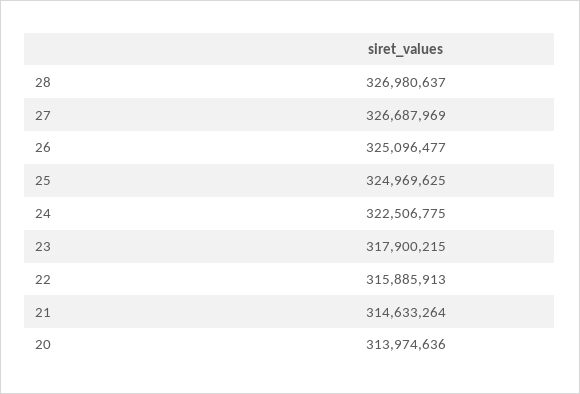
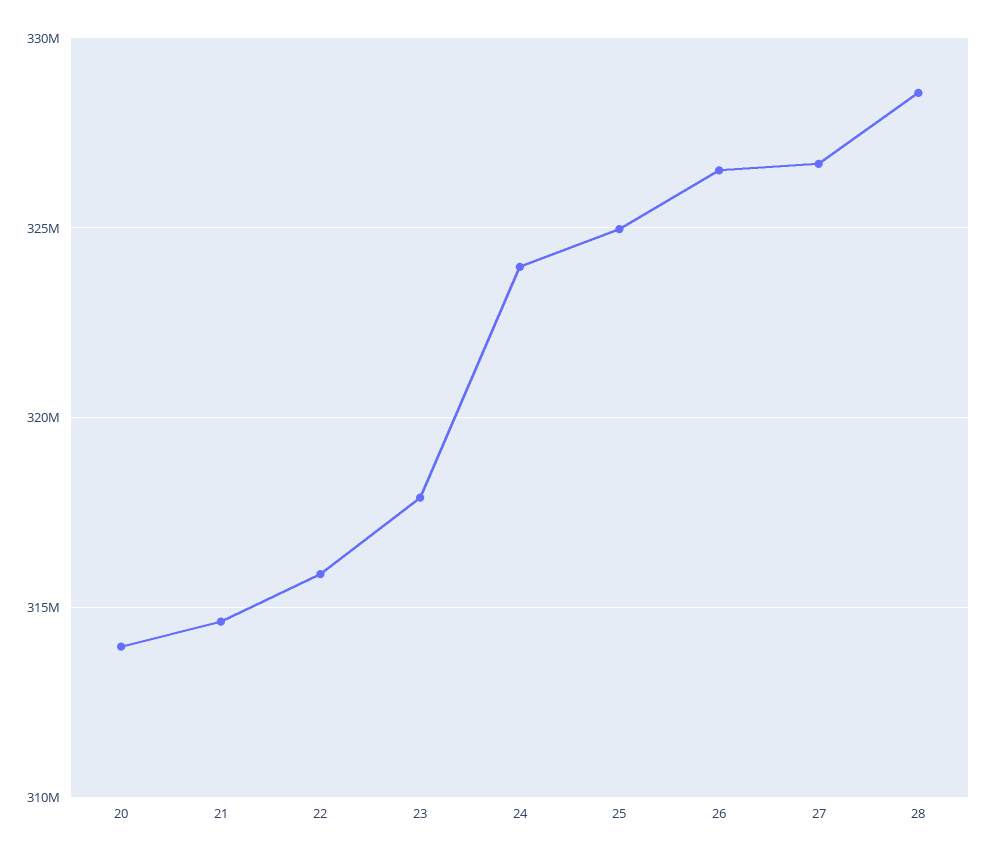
  {
-   "28": 326980637,
+   "28": 328500000,
    "27": 326687969,
-   "26": 325096477,
+   "26": 326500000,
    "25": 324969625,
-   "24": 322506775,
+   "24": 324000000,
    "23": 317900215,
    "22": 315885913,
    "21": 314633264,
    "20": 313974636
  }

